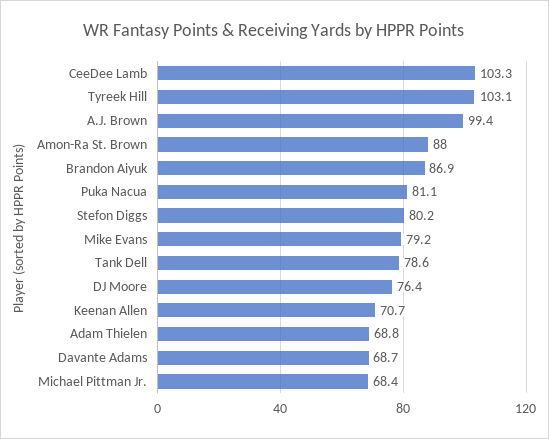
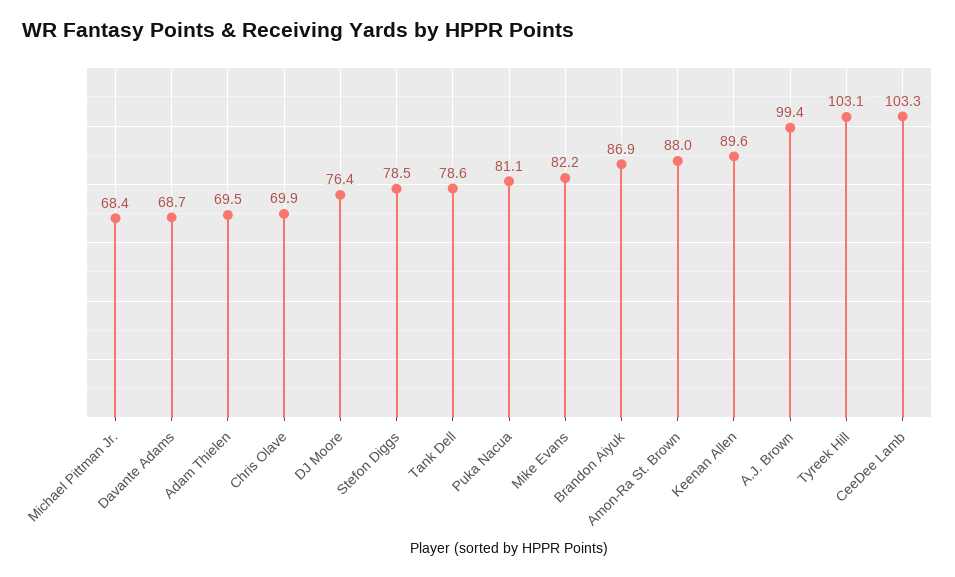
  {
    "CeeDee Lamb": 103.3,
    "Tyreek Hill": 103.1,
    "A.J. Brown": 99.4,
    "Amon-Ra St. Brown": 88,
    "Brandon Aiyuk": 86.9,
    "Puka Nacua": 81.1,
-   "Stefon Diggs": 80.2,
+   "Stefon Diggs": 78.5,
-   "Mike Evans": 79.2,
+   "Mike Evans": 82.2,
    "Tank Dell": 78.6,
    "DJ Moore": 76.4,
-   "Keenan Allen": 70.7,
+   "Keenan Allen": 89.6,
-   "Adam Thielen": 68.8,
+   "Adam Thielen": 69.5,
    "Davante Adams": 68.7,
-   "Michael Pittman Jr.": 68.4
+   "Michael Pittman Jr.": 68.4,
+   "Chris Olave": 69.9
  }

